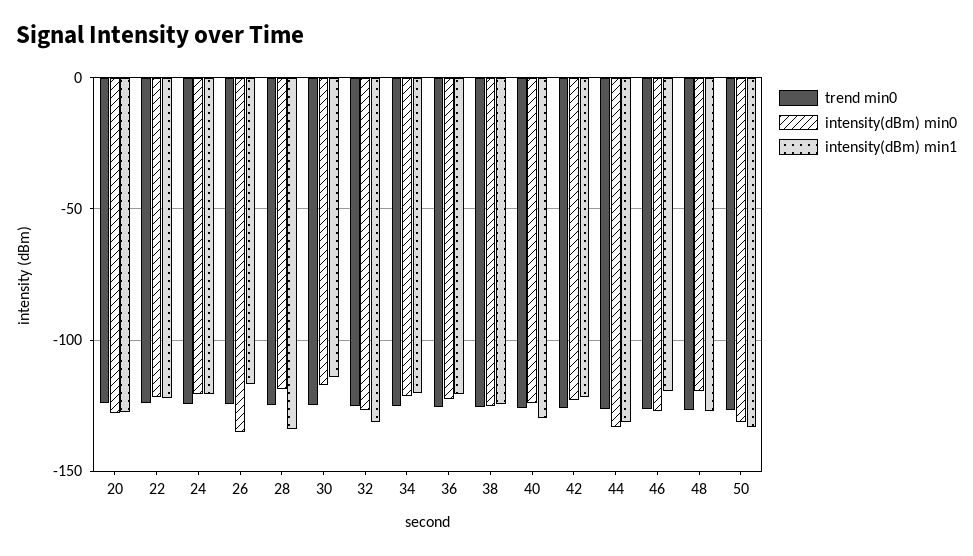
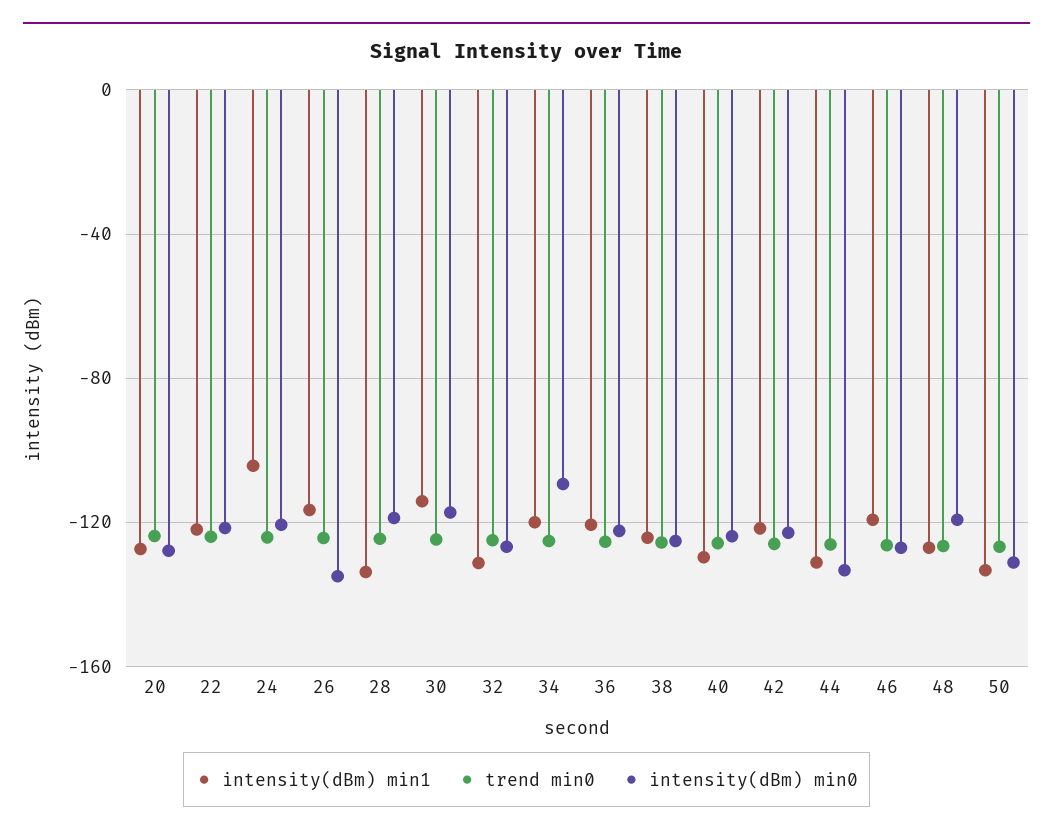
  {
    "trend min0": {
      "20": -125,
      "22": -125,
      "24": -125,
      "26": -125,
      "28": -125,
      "30": -125,
      "32": -125,
      "34": -125,
      "36": -125,
      "38": -125,
      "40": -125,
      "42": -125,
      "44": -125,
      "46": -125,
      "48": -125,
      "50": -125
    },
    "intensity(dBm) min0": {
      "20": -130,
      "22": -120,
      "24": -120,
      "26": -135,
      "28": -120,
      "30": -115,
      "32": -125,
-     "34": -120,
+     "34": -110,
      "36": -120,
      "38": -125,
      "40": -125,
      "42": -125,
      "44": -135,
      "46": -125,
      "48": -120,
      "50": -130
    },
    "intensity(dBm) min1": {
      "20": -125,
      "22": -120,
-     "24": -120,
+     "24": -105,
      "26": -115,
      "28": -135,
      "30": -115,
      "32": -130,
      "34": -120,
      "36": -120,
      "38": -125,
      "40": -130,
      "42": -120,
      "44": -130,
      "46": -120,
      "48": -125,
      "50": -135
    }
  }

